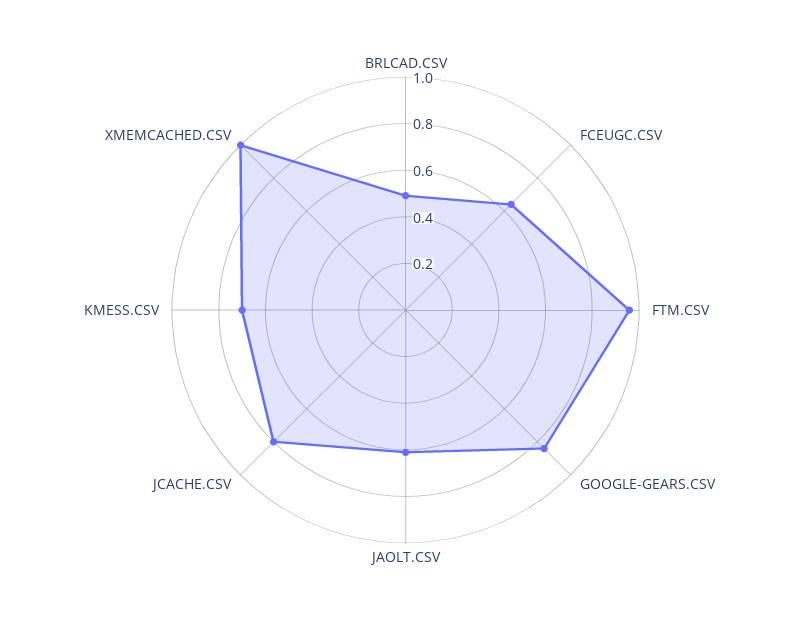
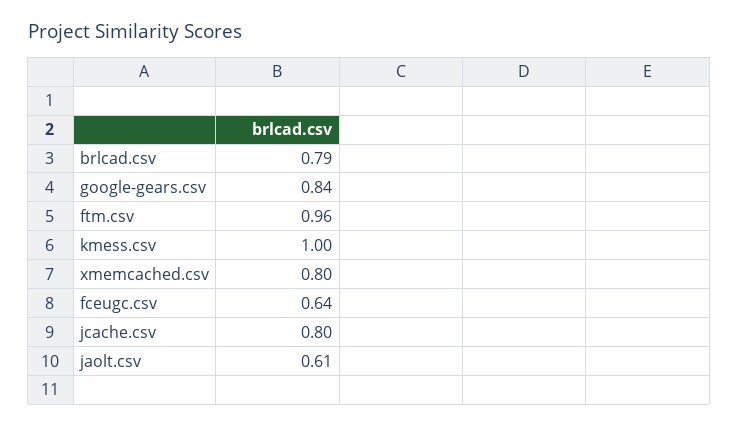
  {
-   "BRLCAD.CSV": 0.5,
+   "BRLCAD.CSV": 0.79,
    "FCEUGC.CSV": 0.64,
    "FTM.CSV": 0.96,
    "GOOGLE-GEARS.CSV": 0.84,
    "JAOLT.CSV": 0.61,
    "JCACHE.CSV": 0.8,
-   "KMESS.CSV": 0.7,
+   "KMESS.CSV": 1,
-   "XMEMCACHED.CSV": 1
+   "XMEMCACHED.CSV": 0.8
  }

